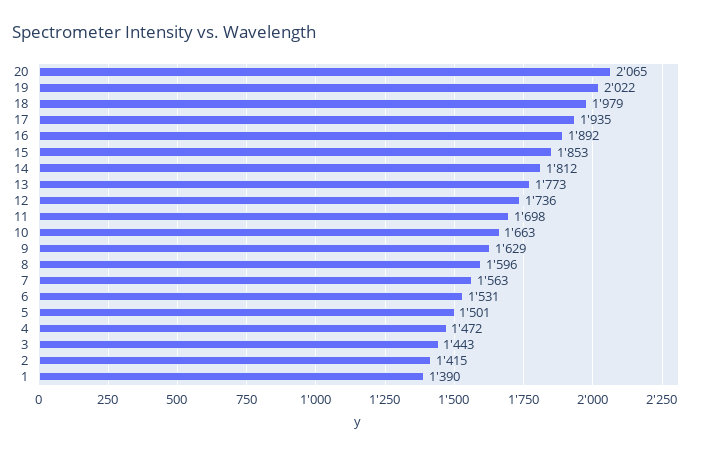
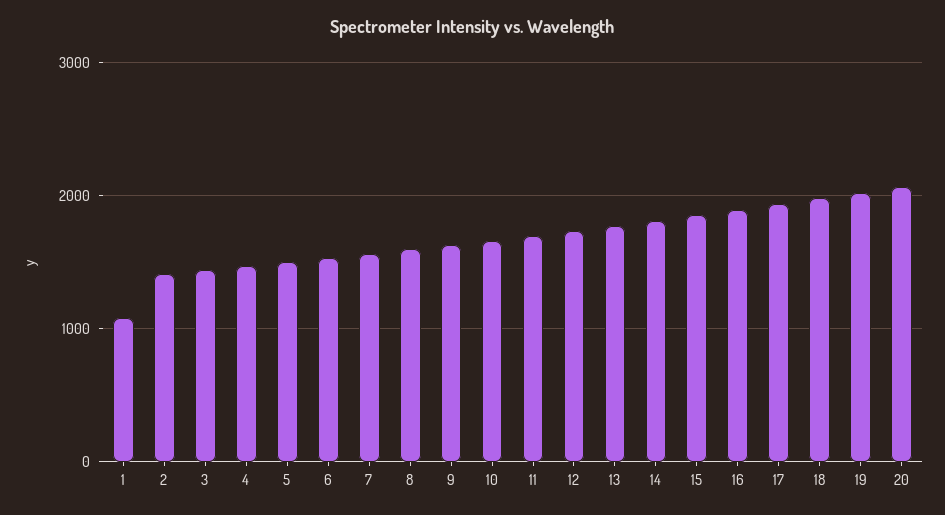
  {
    "20": 2065,
    "19": 2022,
    "18": 1979,
    "17": 1935,
    "16": 1892,
    "15": 1853,
    "14": 1812,
    "13": 1773,
    "12": 1736,
    "11": 1698,
    "10": 1663,
    "9": 1629,
    "8": 1596,
    "7": 1563,
    "6": 1531,
    "5": 1501,
    "4": 1472,
    "3": 1443,
    "2": 1415,
-   "1": 1390
+   "1": 1100
  }

